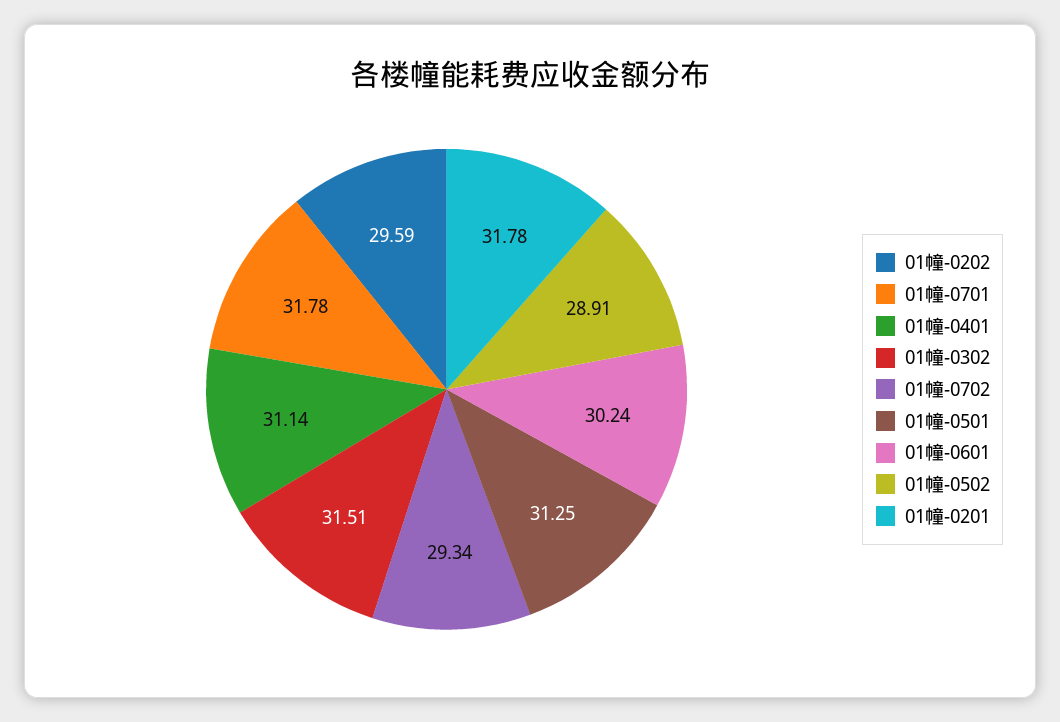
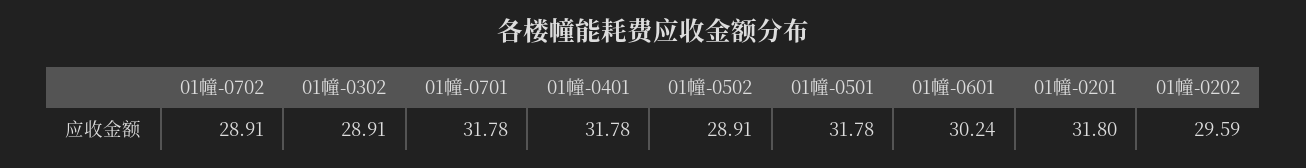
  {
    "01幢-0202": 29.59,
    "01幢-0701": 31.78,
-   "01幢-0401": 31.14,
+   "01幢-0401": 31.78,
-   "01幢-0302": 31.51,
+   "01幢-0302": 28.91,
-   "01幢-0702": 29.34,
+   "01幢-0702": 28.91,
-   "01幢-0501": 31.25,
+   "01幢-0501": 31.78,
    "01幢-0601": 30.24,
    "01幢-0502": 28.91,
-   "01幢-0201": 31.78
+   "01幢-0201": 31.8
  }

